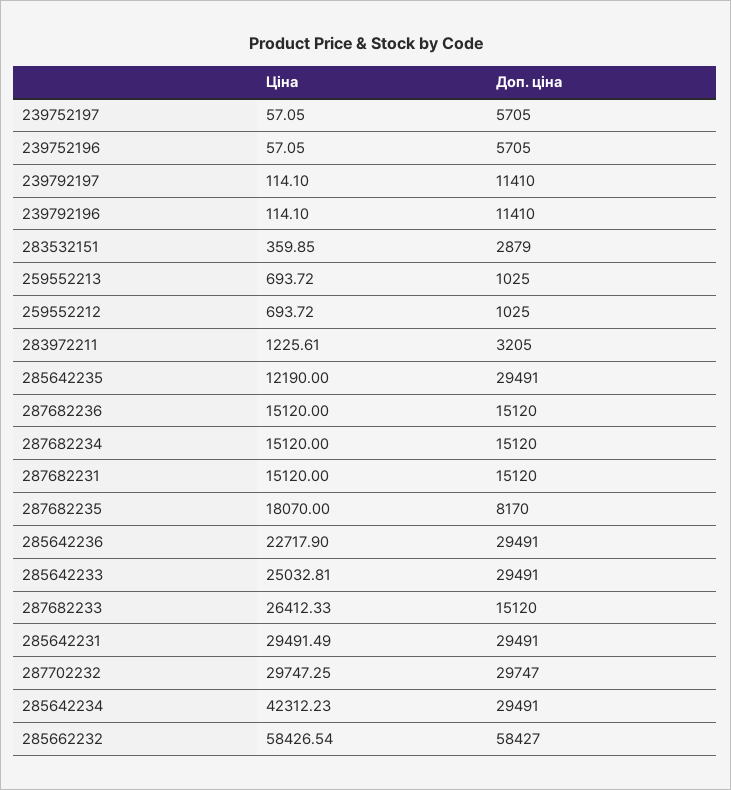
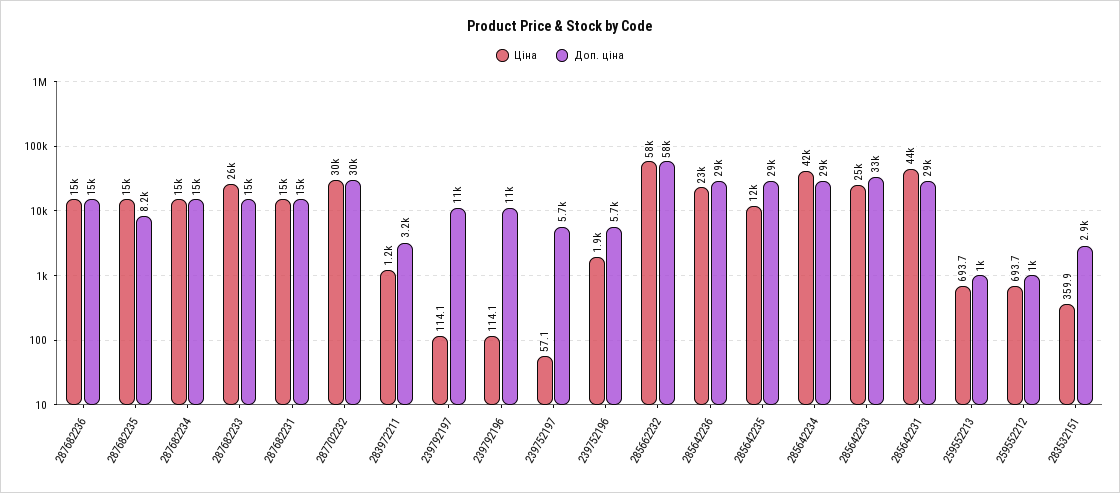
  {
    "Ціна": {
      "239752197": 57.05,
-     "239752196": 57.05,
+     "239752196": 1900,
      "239792197": 114.1,
      "239792196": 114.1,
      "283532151": 359.85,
      "259552213": 693.72,
      "259552212": 693.72,
      "283972211": 1225.61,
      "285642235": 12190,
      "287682236": 15120,
      "287682234": 15120,
      "287682231": 15120,
-     "287682235": 18070,
+     "287682235": 15000,
      "285642236": 22717.9,
      "285642233": 25032.81,
      "287682233": 26412.33,
-     "285642231": 29491.49,
+     "285642231": 44000,
      "287702232": 29747.25,
      "285642234": 42312.23,
      "285662232": 58426.54
    },
    "Доп. ціна": {
      "239752197": 5705,
      "239752196": 5705,
      "239792197": 11410,
      "239792196": 11410,
      "283532151": 2879,
      "259552213": 1025,
      "259552212": 1025,
      "283972211": 3205,
      "285642235": 29491,
      "287682236": 15120,
      "287682234": 15120,
      "287682231": 15120,
      "287682235": 8170,
      "285642236": 29491,
-     "285642233": 29491,
+     "285642233": 33000,
      "287682233": 15120,
      "285642231": 29491,
      "287702232": 29747,
      "285642234": 29491,
      "285662232": 58427
    }
  }

